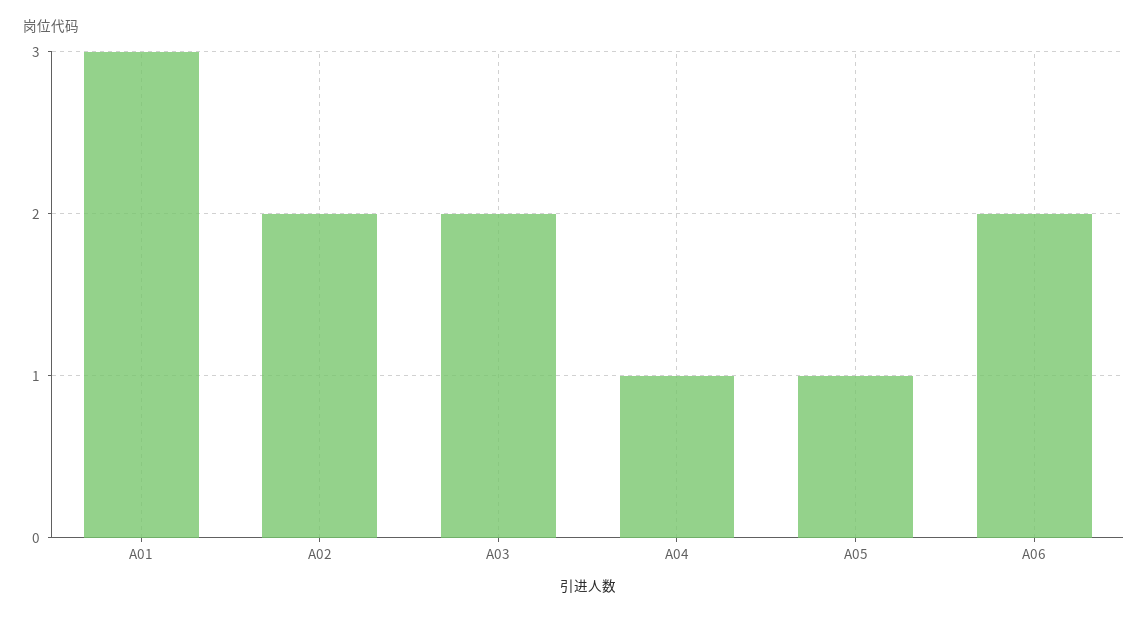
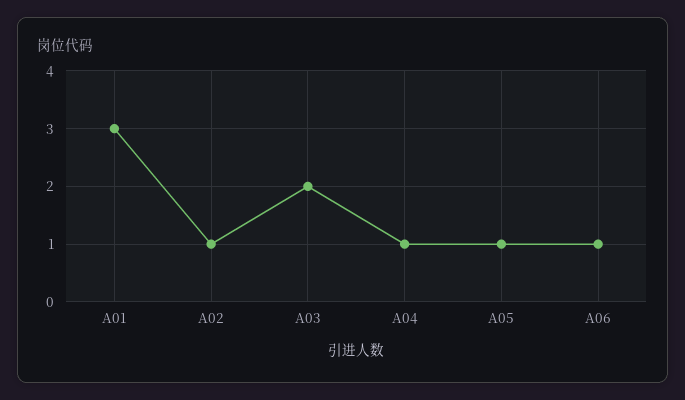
  {
    "A01": 3,
-   "A02": 2,
+   "A02": 1,
    "A03": 2,
    "A04": 1,
    "A05": 1,
-   "A06": 2
+   "A06": 1
  }

